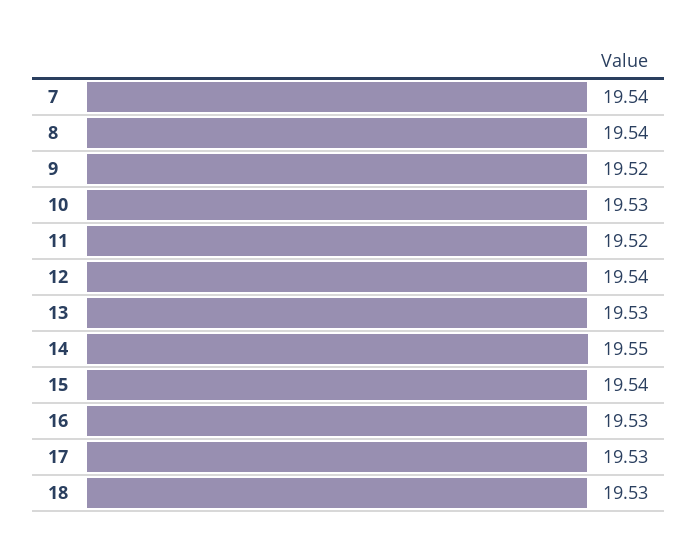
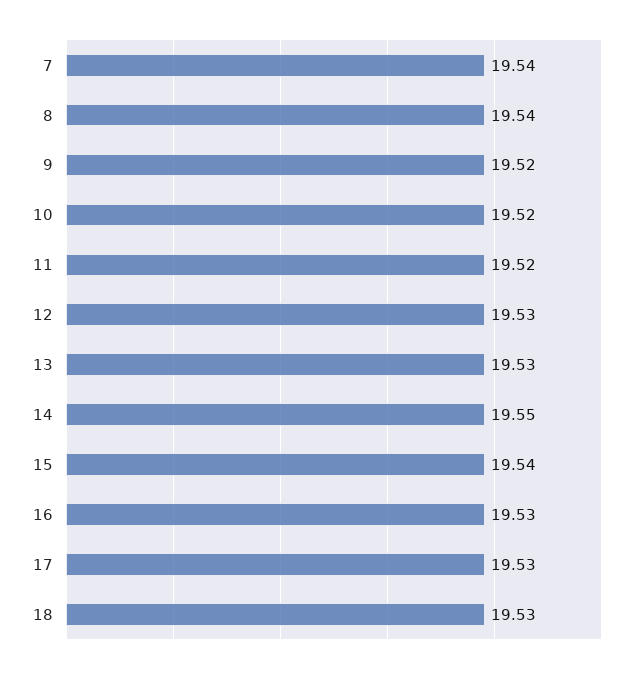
  {
    "7": 19.54,
    "8": 19.54,
    "9": 19.52,
-   "10": 19.53,
+   "10": 19.52,
    "11": 19.52,
-   "12": 19.54,
+   "12": 19.53,
    "13": 19.53,
    "14": 19.55,
    "15": 19.54,
    "16": 19.53,
    "17": 19.53,
    "18": 19.53
  }

